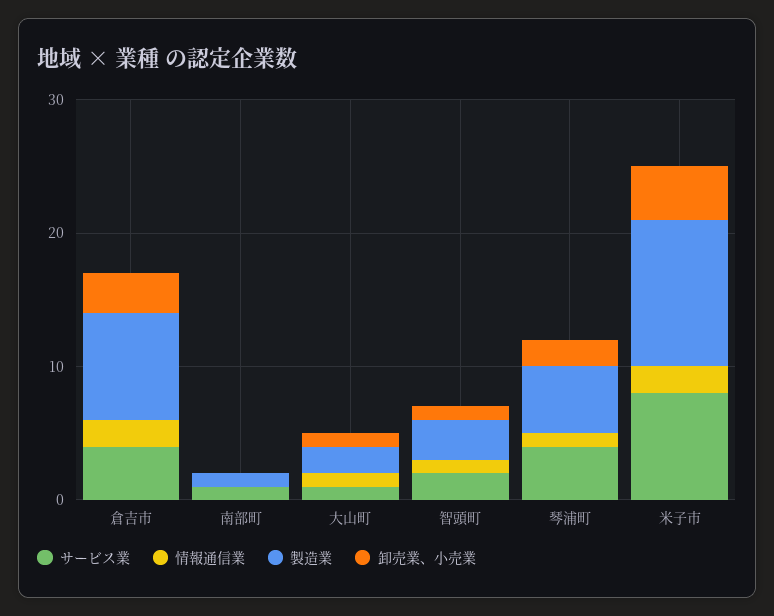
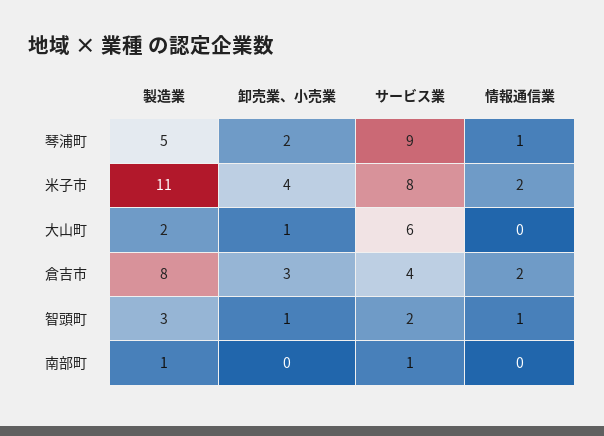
  {
    "サービス業": {
      "倉吉市": 4,
      "南部町": 1,
-     "大山町": 1,
+     "大山町": 6,
      "智頭町": 2,
-     "琴浦町": 4,
+     "琴浦町": 9,
      "米子市": 8
    },
    "情報通信業": {
      "倉吉市": 2,
      "南部町": 0,
-     "大山町": 1,
+     "大山町": 0,
      "智頭町": 1,
      "琴浦町": 1,
      "米子市": 2
    },
    "製造業": {
      "倉吉市": 8,
      "南部町": 1,
      "大山町": 2,
      "智頭町": 3,
      "琴浦町": 5,
      "米子市": 11
    },
    "卸売業、小売業": {
      "倉吉市": 3,
      "南部町": 0,
      "大山町": 1,
      "智頭町": 1,
      "琴浦町": 2,
      "米子市": 4
    }
  }

